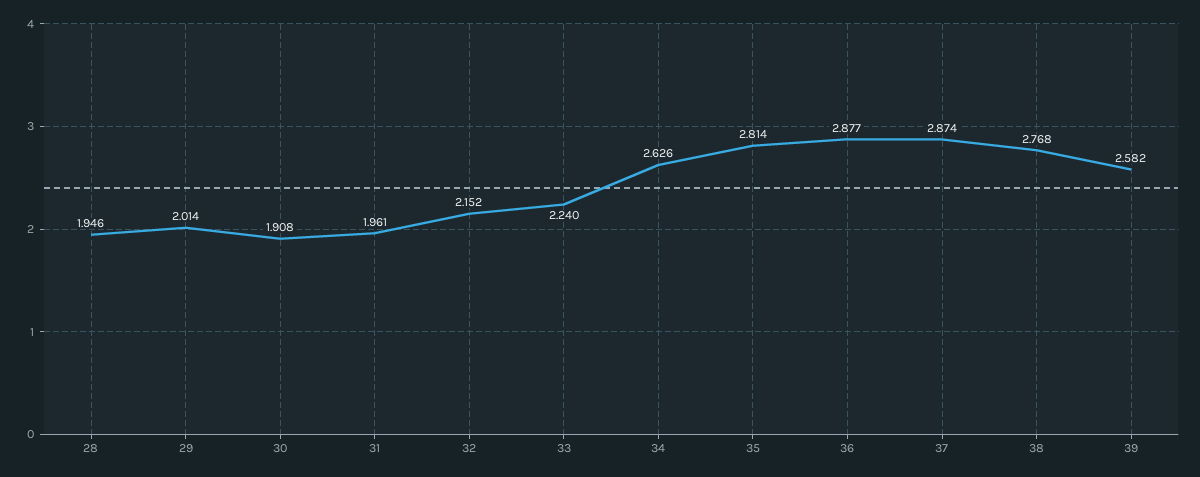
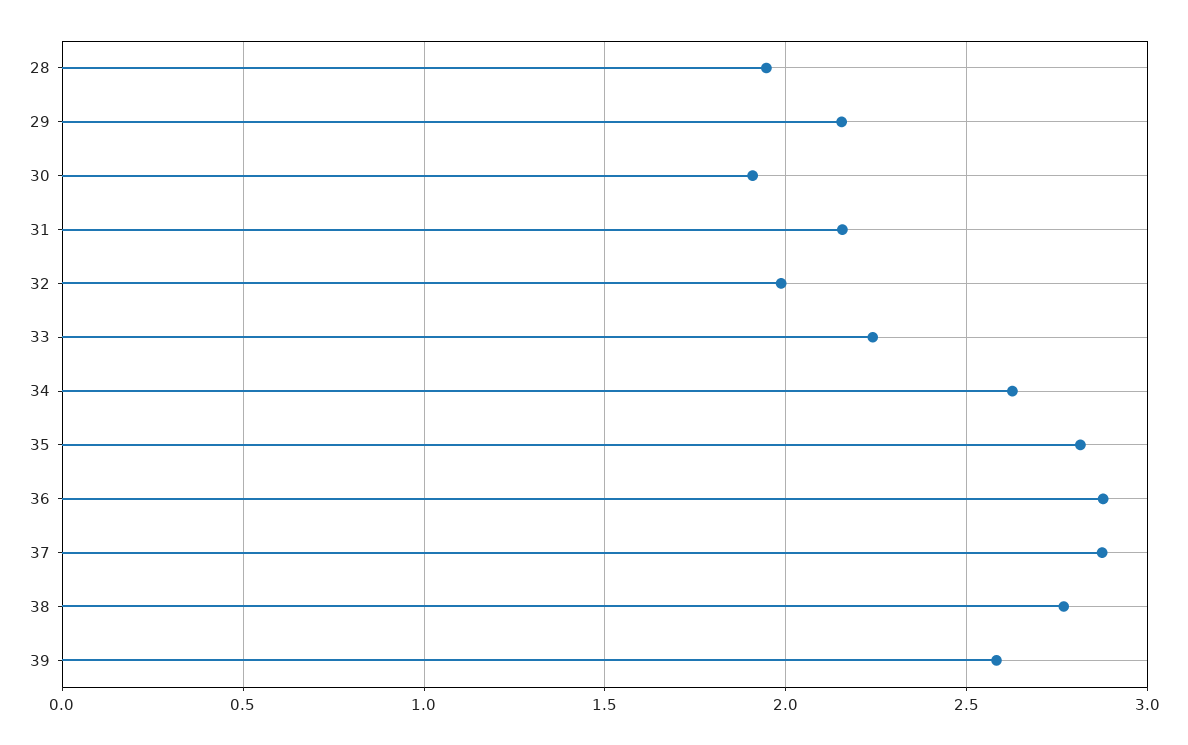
  {
    "28": 1.946,
-   "29": 2.014,
+   "29": 2.15,
    "30": 1.908,
-   "31": 1.961,
+   "31": 2.15,
-   "32": 2.152,
+   "32": 2,
    "33": 2.24,
    "34": 2.626,
    "35": 2.814,
    "36": 2.877,
    "37": 2.874,
    "38": 2.768,
    "39": 2.582
  }

